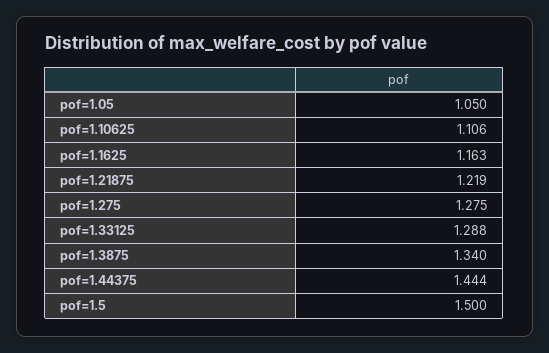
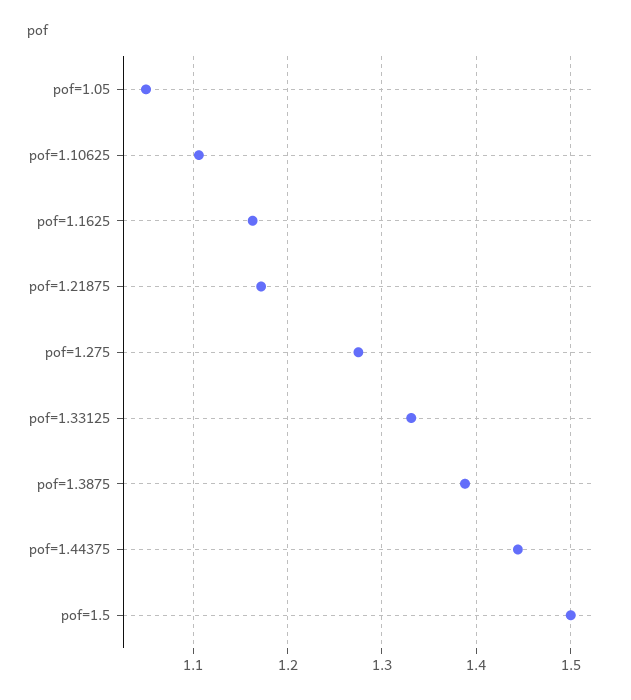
  {
    "pof=1.05": 1.05,
    "pof=1.10625": 1.106,
    "pof=1.1625": 1.163,
-   "pof=1.21875": 1.219,
+   "pof=1.21875": 1.17,
    "pof=1.275": 1.275,
-   "pof=1.33125": 1.288,
+   "pof=1.33125": 1.33,
-   "pof=1.3875": 1.34,
+   "pof=1.3875": 1.39,
    "pof=1.44375": 1.444,
    "pof=1.5": 1.5
  }

